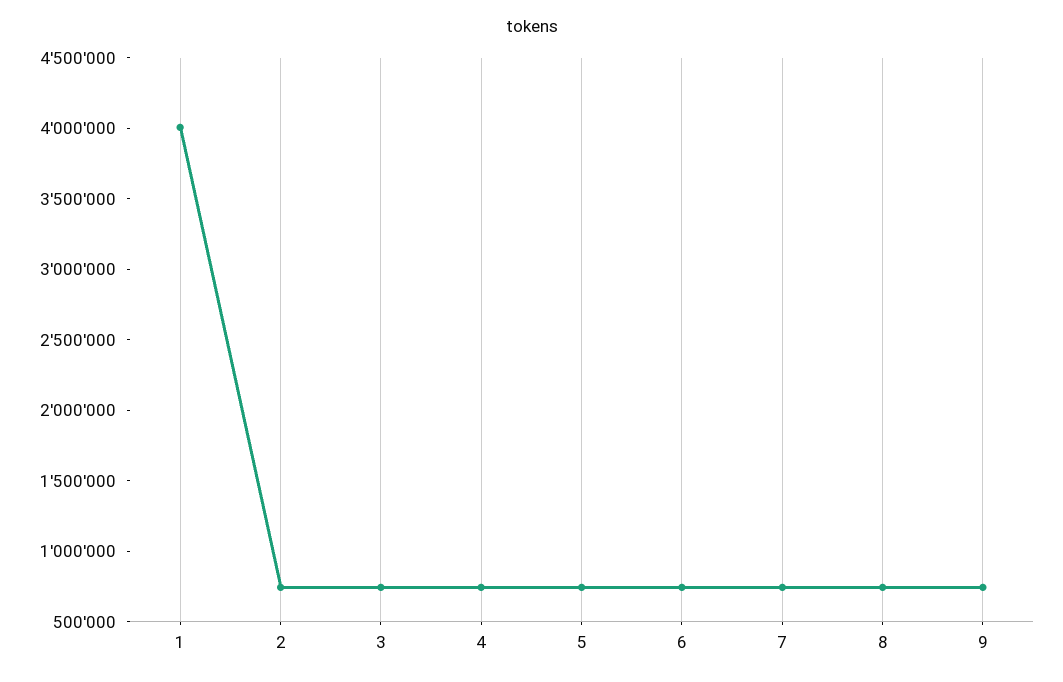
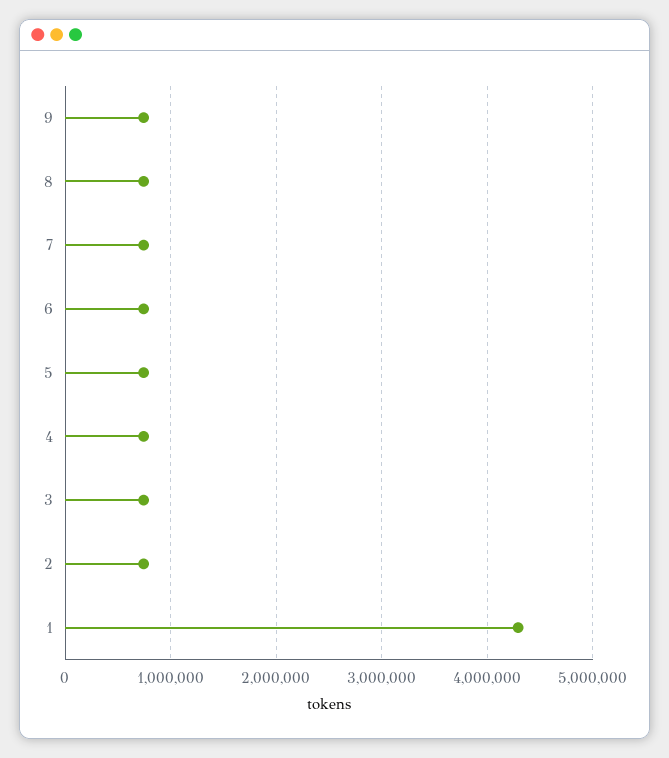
  {
-   "1": 4000000,
+   "1": 4300000,
    "2": 700000,
    "3": 700000,
    "4": 700000,
    "5": 700000,
    "6": 700000,
    "7": 700000,
    "8": 700000,
    "9": 700000
  }

